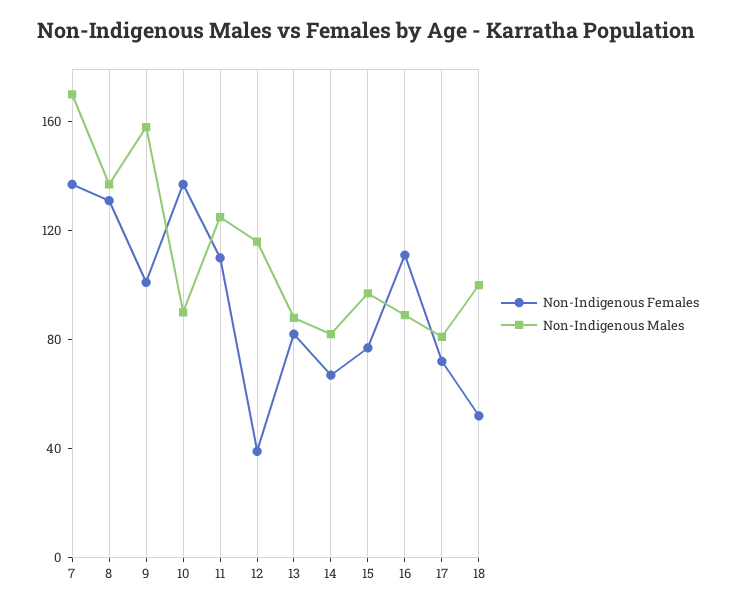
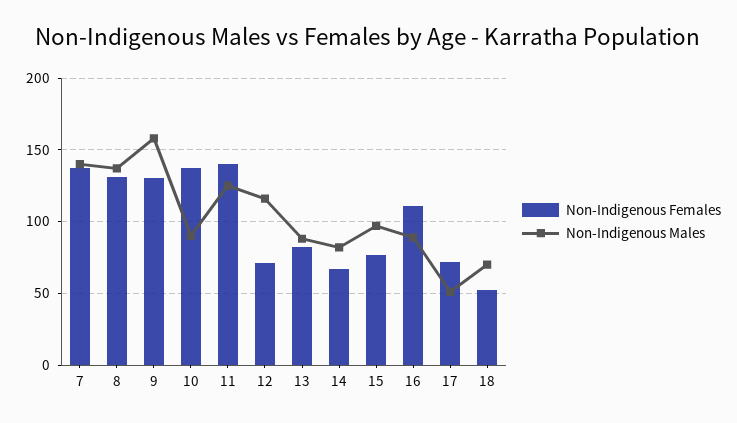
  {
    "Non-Indigenous Females": {
      "7": 135,
      "8": 130,
-     "9": 100,
+     "9": 130,
      "10": 135,
-     "11": 110,
+     "11": 140,
-     "12": 40,
+     "12": 70,
      "13": 80,
      "14": 65,
      "15": 75,
      "16": 110,
      "17": 70,
      "18": 50
    },
    "Non-Indigenous Males": {
-     "7": 170,
+     "7": 140,
      "8": 135,
      "9": 160,
      "10": 90,
      "11": 125,
      "12": 115,
      "13": 90,
      "14": 80,
      "15": 95,
      "16": 90,
-     "17": 80,
+     "17": 50,
-     "18": 100
+     "18": 70
    }
  }

